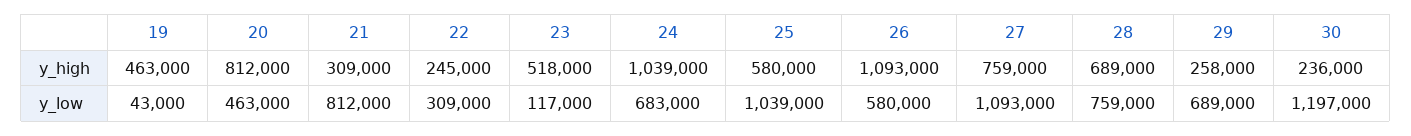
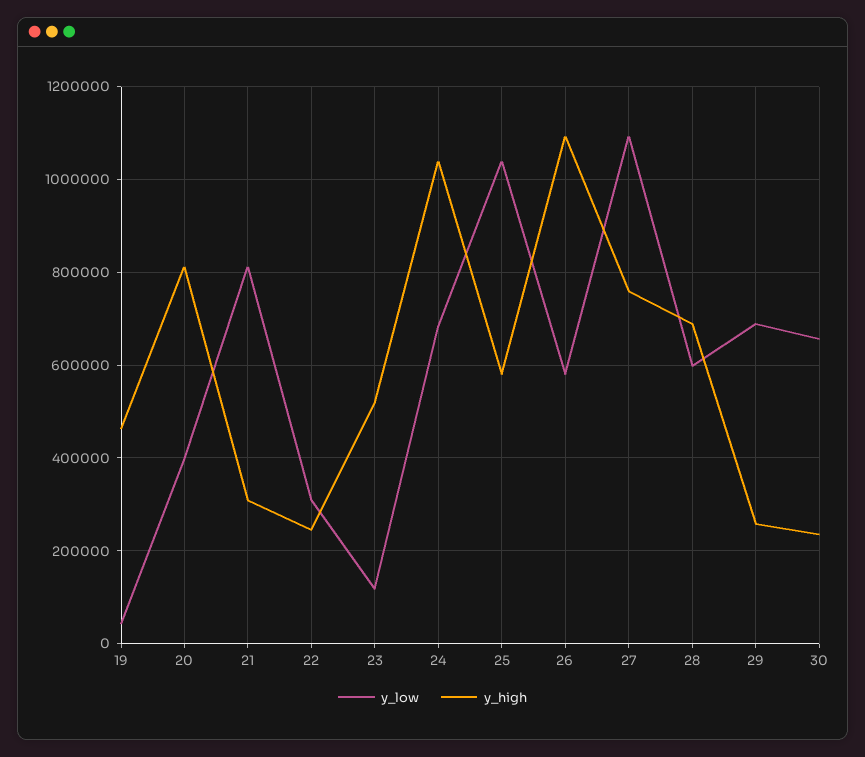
  {
    "y_high": {
      "19": 463000,
      "20": 812000,
      "21": 309000,
      "22": 245000,
      "23": 518000,
      "24": 1039000,
      "25": 580000,
      "26": 1093000,
      "27": 759000,
      "28": 689000,
      "29": 258000,
      "30": 236000
    },
    "y_low": {
      "19": 43000,
-     "20": 463000,
+     "20": 400000,
      "21": 812000,
      "22": 309000,
      "23": 117000,
      "24": 683000,
      "25": 1039000,
      "26": 580000,
      "27": 1093000,
-     "28": 759000,
+     "28": 600000,
      "29": 689000,
-     "30": 1197000
+     "30": 660000
    }
  }

